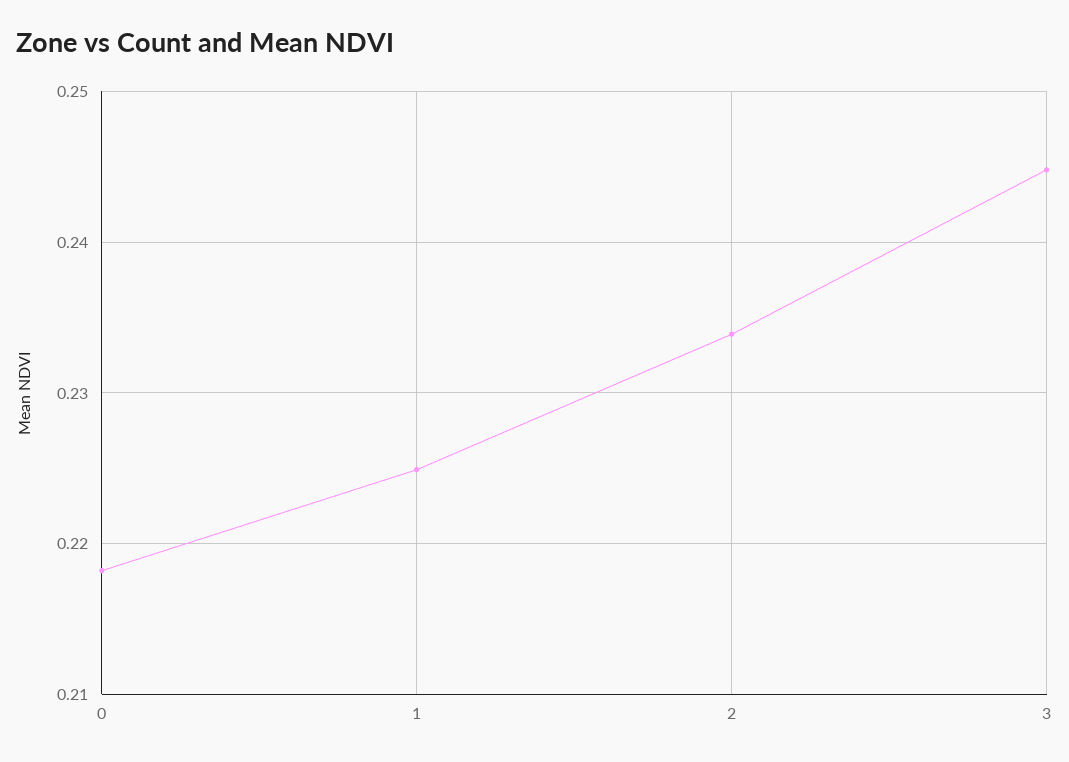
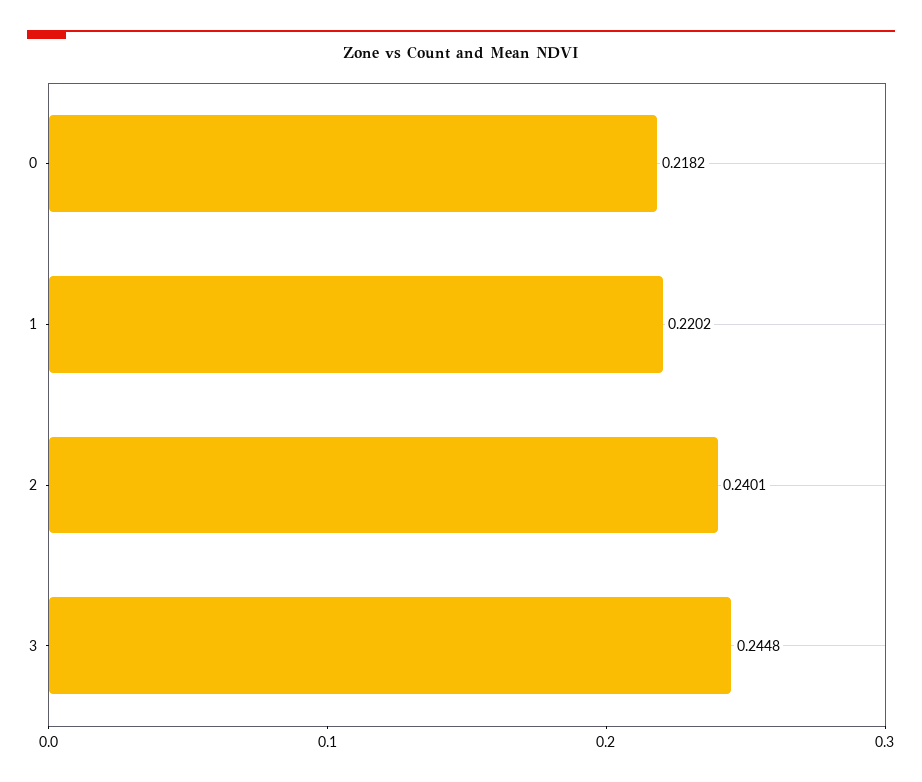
  {
    "0": 0.2182,
-   "1": 0.225,
+   "1": 0.2202,
-   "2": 0.234,
+   "2": 0.2401,
    "3": 0.2448
  }

